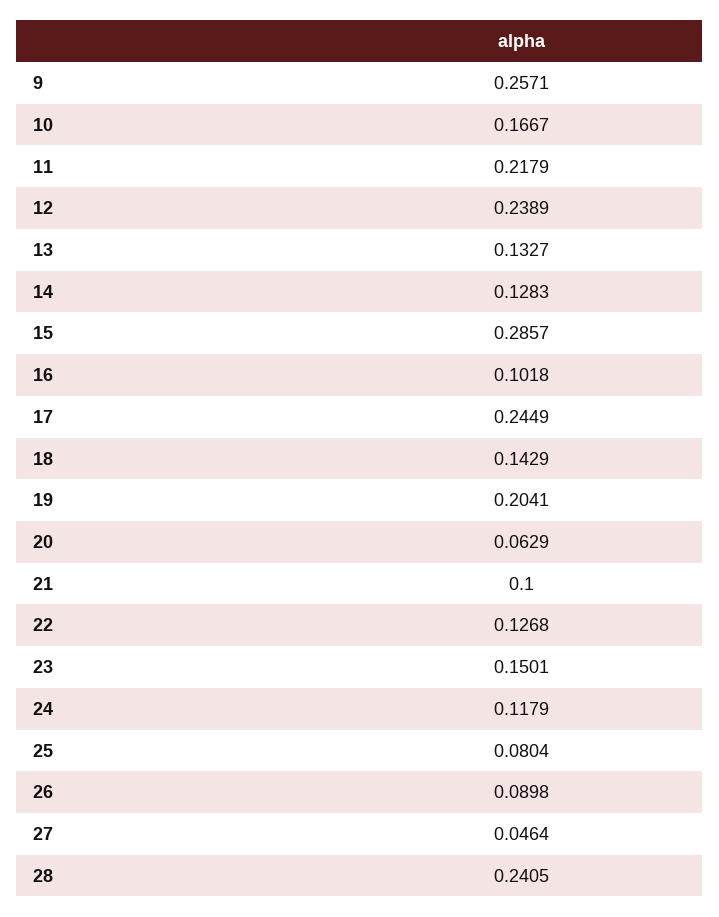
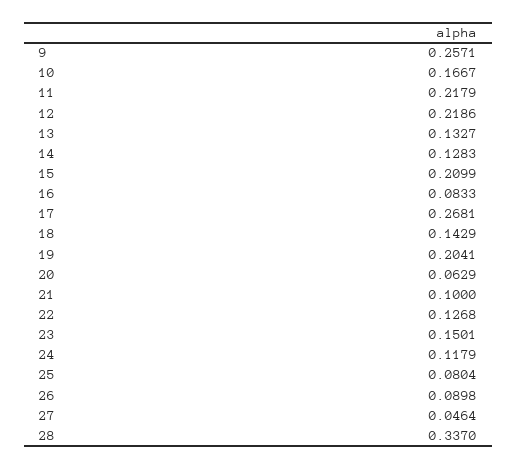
  {
    "9": 0.2571,
    "10": 0.1667,
    "11": 0.2179,
-   "12": 0.2389,
+   "12": 0.2186,
    "13": 0.1327,
    "14": 0.1283,
-   "15": 0.2857,
+   "15": 0.2099,
-   "16": 0.1018,
+   "16": 0.0833,
-   "17": 0.2449,
+   "17": 0.2681,
    "18": 0.1429,
    "19": 0.2041,
    "20": 0.0629,
    "21": 0.1,
    "22": 0.1268,
    "23": 0.1501,
    "24": 0.1179,
    "25": 0.0804,
    "26": 0.0898,
    "27": 0.0464,
-   "28": 0.2405
+   "28": 0.337
  }

